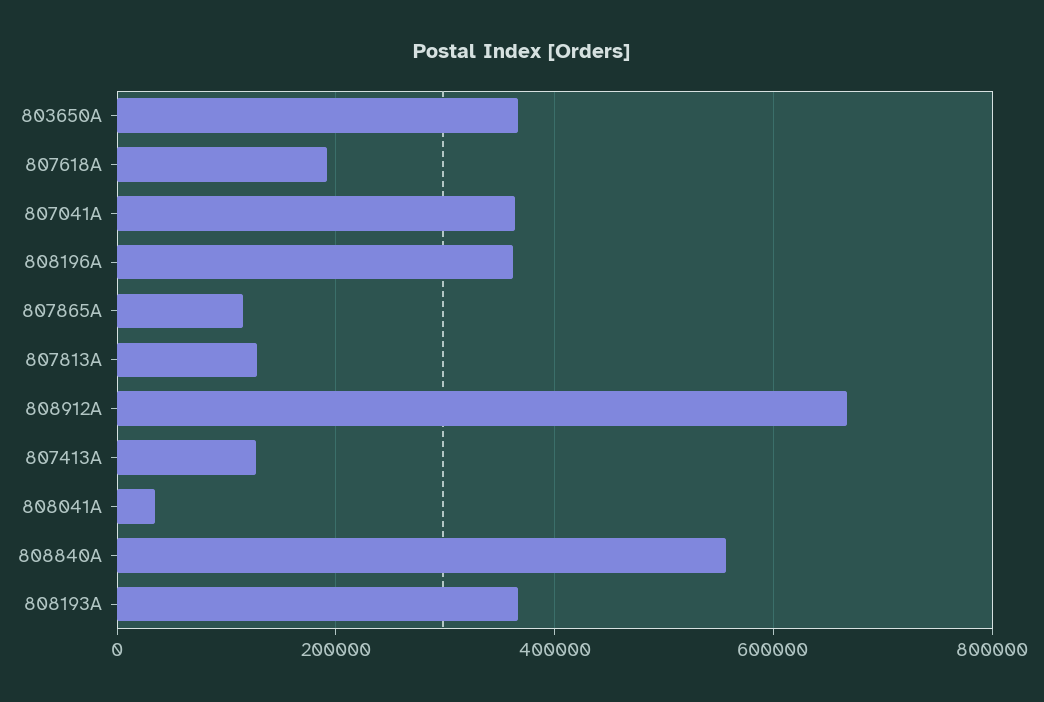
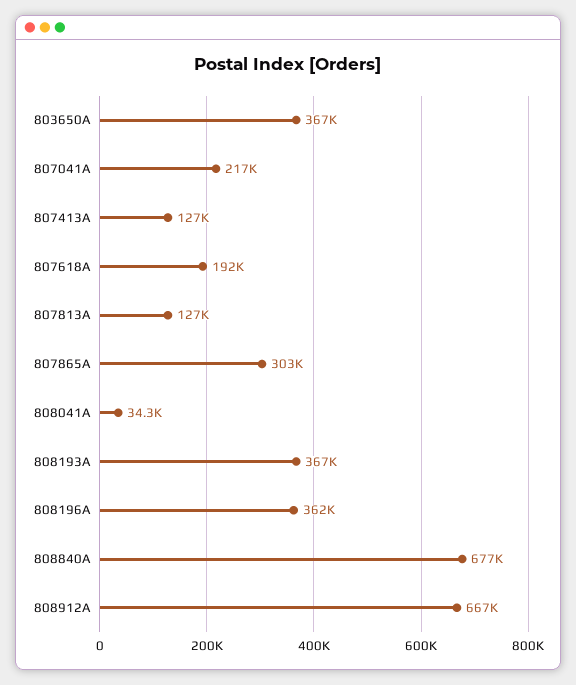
  {
    "803650A": 367000,
    "807618A": 192000,
-   "807041A": 360000,
+   "807041A": 217000,
    "808196A": 362000,
-   "807865A": 120000,
+   "807865A": 303000,
    "807813A": 127000,
    "808912A": 667000,
    "807413A": 127000,
    "808041A": 34300,
-   "808840A": 560000,
+   "808840A": 677000,
    "808193A": 367000
  }

